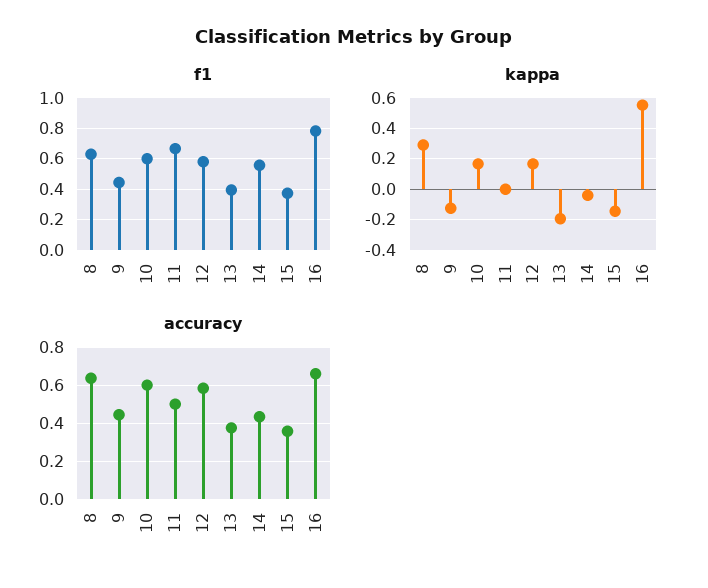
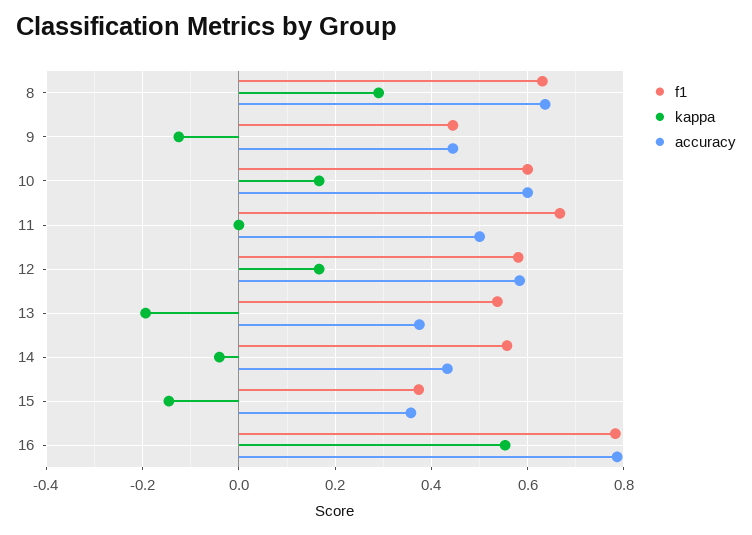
  {
    "f1": {
      "8": 0.64,
      "9": 0.44,
      "10": 0.6,
      "11": 0.66,
      "12": 0.58,
-     "13": 0.4,
+     "13": 0.54,
      "14": 0.56,
      "15": 0.38,
      "16": 0.78
    },
    "kappa": {
      "8": 0.3,
      "9": -0.12,
      "10": 0.16,
      "11": 0,
      "12": 0.16,
      "13": -0.2,
      "14": -0.04,
      "15": -0.14,
      "16": 0.56
    },
    "accuracy": {
      "8": 0.64,
      "9": 0.44,
      "10": 0.6,
      "11": 0.5,
      "12": 0.58,
      "13": 0.38,
      "14": 0.44,
      "15": 0.36,
-     "16": 0.65
+     "16": 0.78
    }
  }

